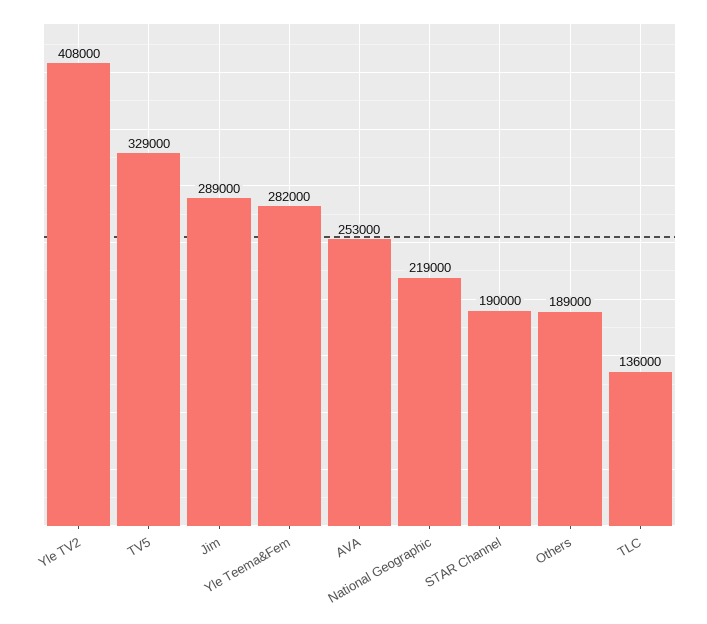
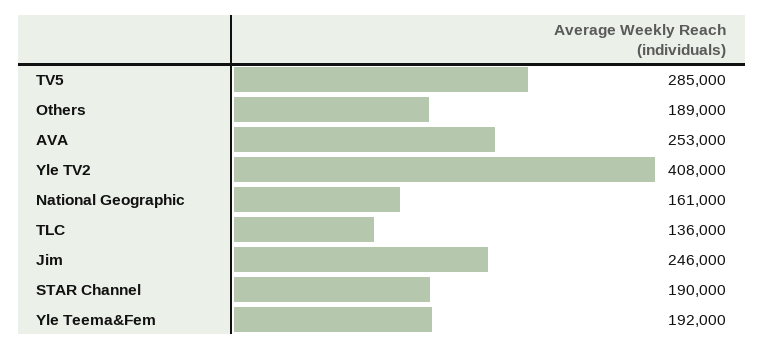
  {
    "Yle TV2": 408000,
-   "TV5": 329000,
+   "TV5": 285000,
-   "Jim": 289000,
+   "Jim": 246000,
-   "Yle Teema&Fem": 282000,
+   "Yle Teema&Fem": 192000,
    "AVA": 253000,
-   "National Geographic": 219000,
+   "National Geographic": 161000,
    "STAR Channel": 190000,
    "Others": 189000,
    "TLC": 136000
  }

